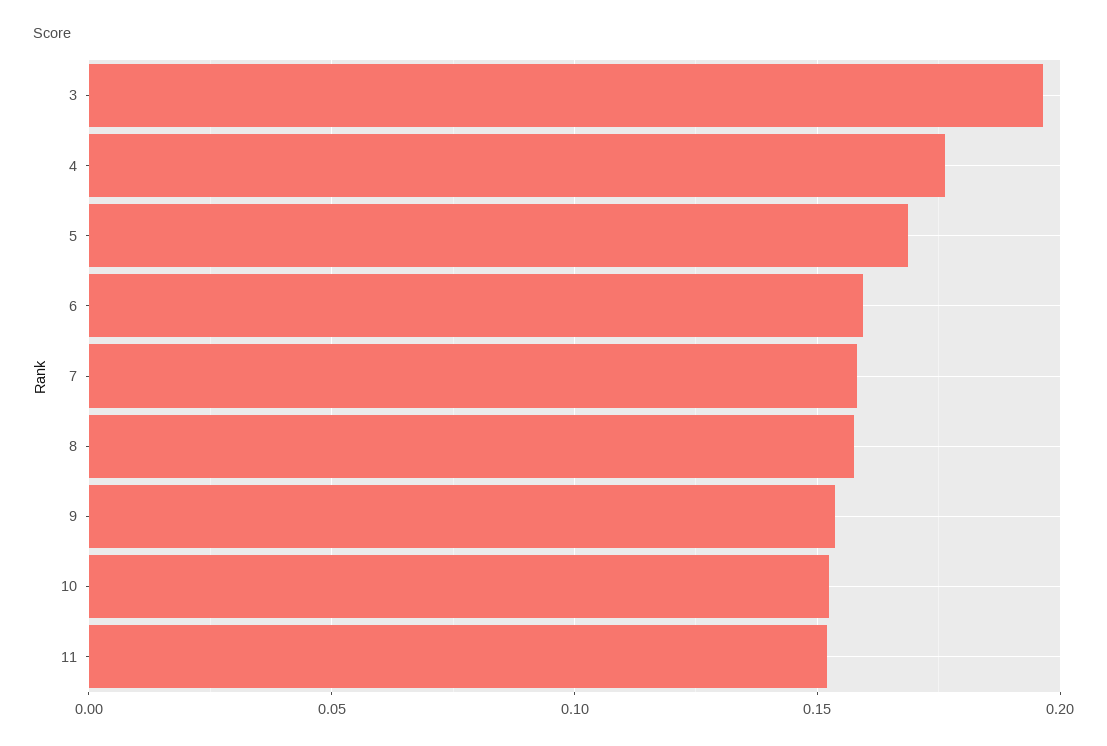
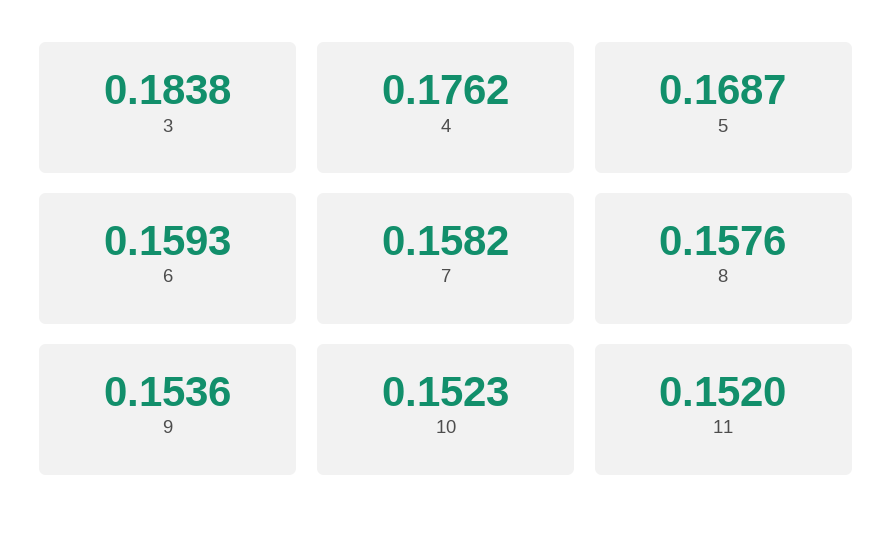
  {
-   "3": 0.195,
+   "3": 0.1838,
    "4": 0.1762,
    "5": 0.1687,
    "6": 0.1593,
    "7": 0.1582,
    "8": 0.1576,
    "9": 0.1536,
    "10": 0.1523,
    "11": 0.152
  }

